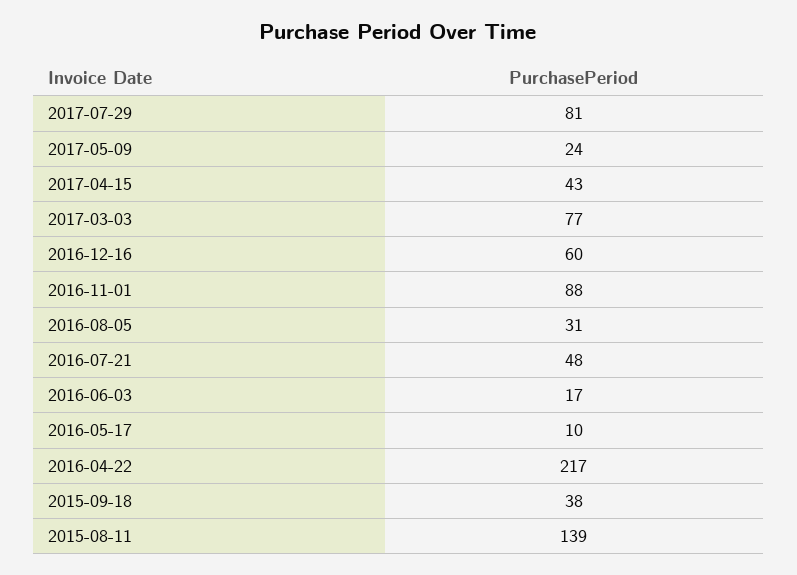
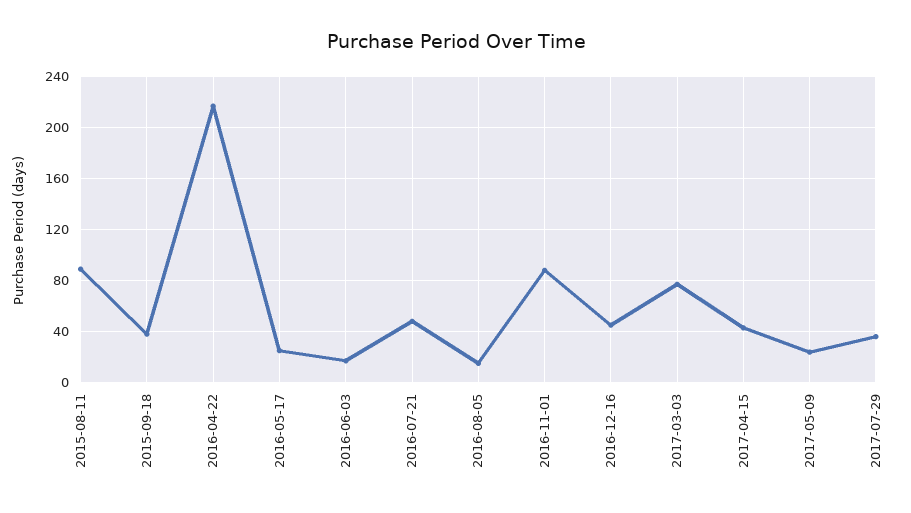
  {
-   "2017-07-29": 81,
+   "2017-07-29": 35,
    "2017-05-09": 24,
    "2017-04-15": 43,
    "2017-03-03": 77,
-   "2016-12-16": 60,
+   "2016-12-16": 45,
    "2016-11-01": 88,
-   "2016-08-05": 31,
+   "2016-08-05": 15,
    "2016-07-21": 48,
    "2016-06-03": 17,
-   "2016-05-17": 10,
+   "2016-05-17": 25,
    "2016-04-22": 217,
    "2015-09-18": 38,
-   "2015-08-11": 139
+   "2015-08-11": 90
  }

